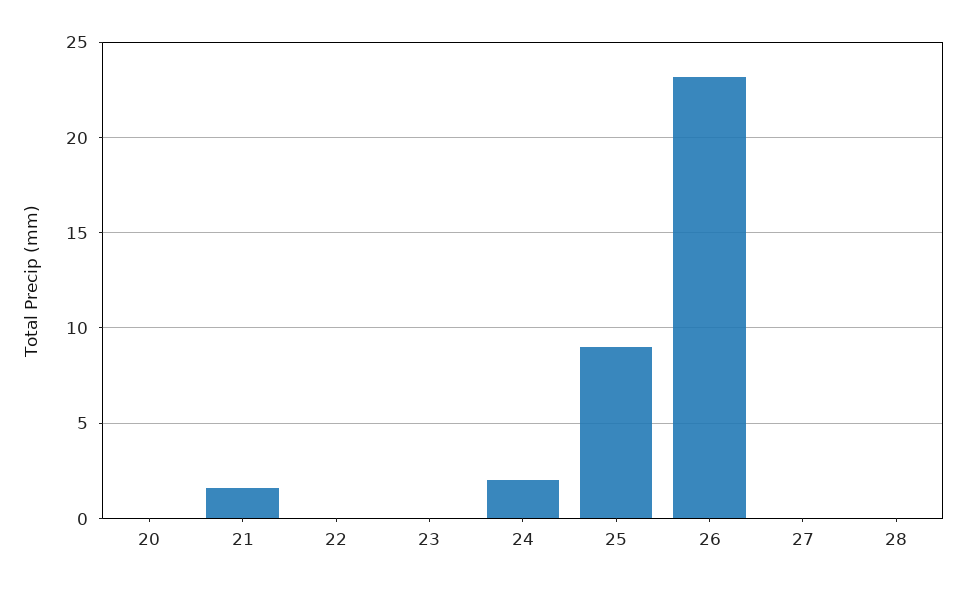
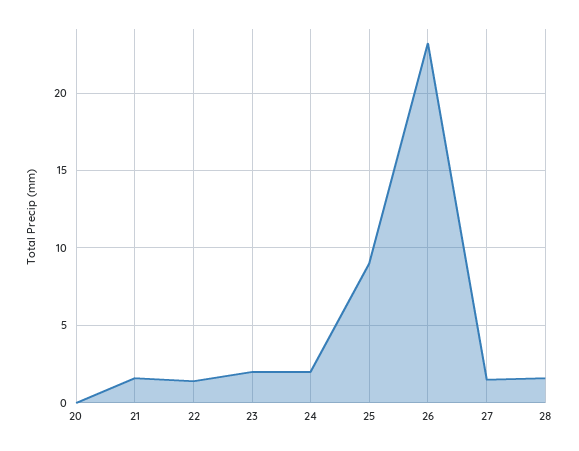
  {
    "20": 0,
    "21": 1.5,
-   "22": 0,
+   "22": 1.5,
-   "23": 0,
+   "23": 2,
    "24": 2,
    "25": 9,
    "26": 23,
-   "27": 0,
+   "27": 1.5,
-   "28": 0
+   "28": 1.5
  }

